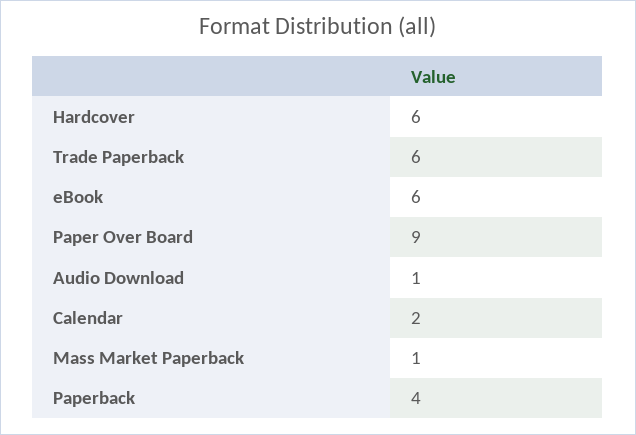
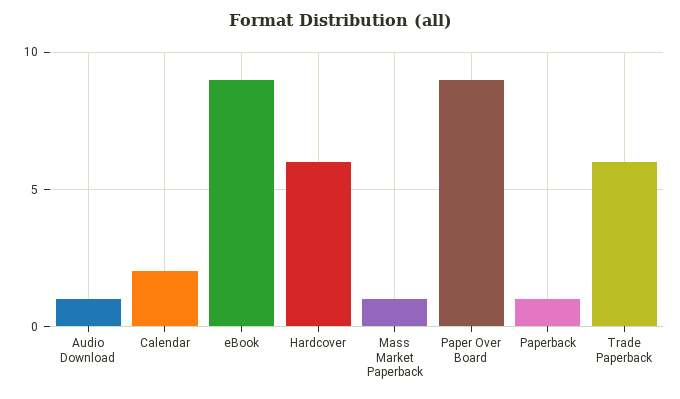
  {
    "Hardcover": 6,
    "Trade Paperback": 6,
-   "eBook": 6,
+   "eBook": 9,
    "Paper Over Board": 9,
    "Audio Download": 1,
    "Calendar": 2,
    "Mass Market Paperback": 1,
-   "Paperback": 4
+   "Paperback": 1
  }

